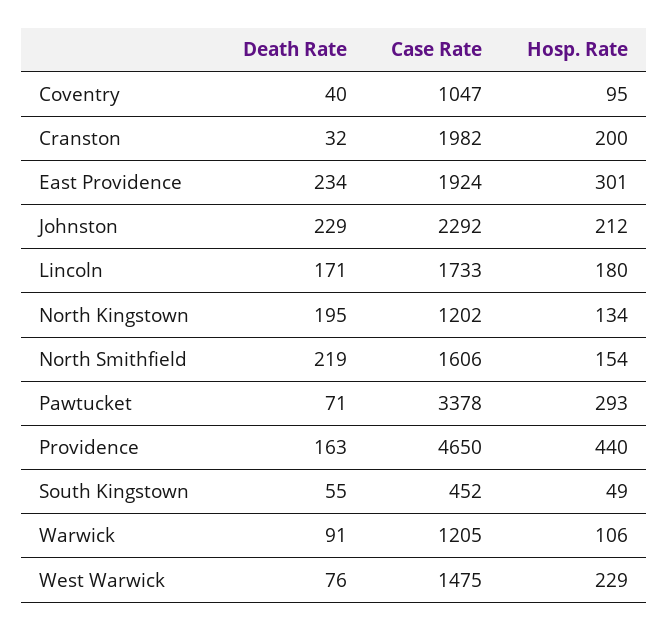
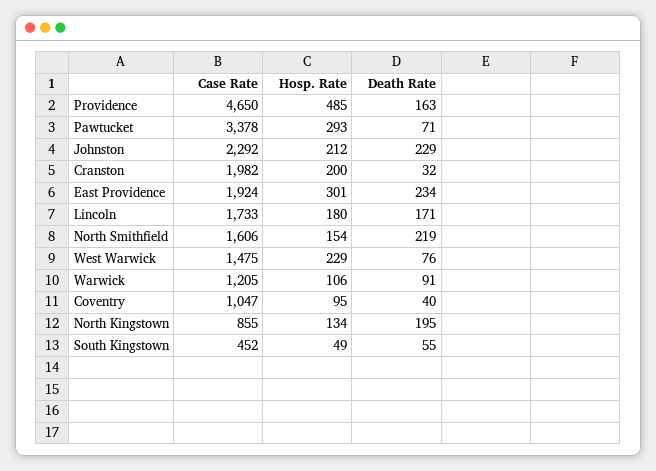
  {
    "Death Rate": {
      "Coventry": 40,
      "Cranston": 32,
      "East Providence": 234,
      "Johnston": 229,
      "Lincoln": 171,
      "North Kingstown": 195,
      "North Smithfield": 219,
      "Pawtucket": 71,
      "Providence": 163,
      "South Kingstown": 55,
      "Warwick": 91,
      "West Warwick": 76
    },
    "Case Rate": {
      "Coventry": 1047,
      "Cranston": 1982,
      "East Providence": 1924,
      "Johnston": 2292,
      "Lincoln": 1733,
-     "North Kingstown": 1202,
+     "North Kingstown": 855,
      "North Smithfield": 1606,
      "Pawtucket": 3378,
      "Providence": 4650,
      "South Kingstown": 452,
      "Warwick": 1205,
      "West Warwick": 1475
    },
    "Hosp. Rate": {
      "Coventry": 95,
      "Cranston": 200,
      "East Providence": 301,
      "Johnston": 212,
      "Lincoln": 180,
      "North Kingstown": 134,
      "North Smithfield": 154,
      "Pawtucket": 293,
-     "Providence": 440,
+     "Providence": 485,
      "South Kingstown": 49,
      "Warwick": 106,
      "West Warwick": 229
    }
  }

